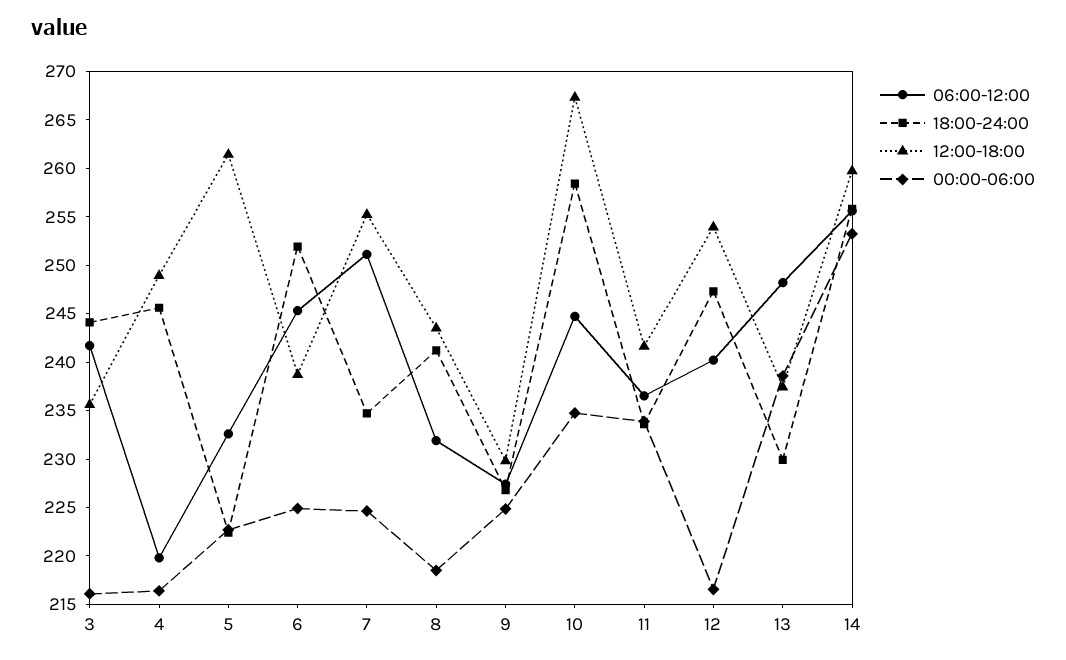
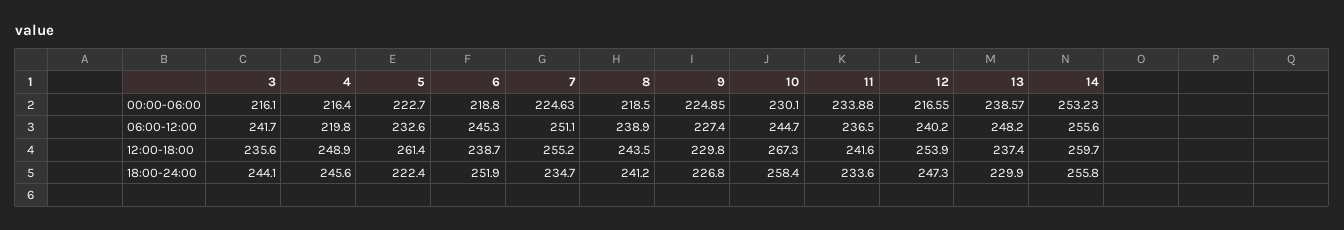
  {
    "06:00-12:00": {
      "3": 241.7,
      "4": 219.8,
      "5": 232.6,
      "6": 245.3,
      "7": 251.1,
-     "8": 232,
+     "8": 238.9,
      "9": 227.4,
      "10": 244.7,
      "11": 236.5,
      "12": 240.2,
      "13": 248.2,
      "14": 255.6
    },
    "18:00-24:00": {
      "3": 244.1,
      "4": 245.6,
      "5": 222.4,
      "6": 251.9,
      "7": 234.7,
      "8": 241.2,
      "9": 226.8,
      "10": 258.4,
      "11": 233.6,
      "12": 247.3,
      "13": 229.9,
      "14": 255.8
    },
    "12:00-18:00": {
      "3": 235.6,
      "4": 248.9,
      "5": 261.4,
      "6": 238.7,
      "7": 255.2,
      "8": 243.5,
      "9": 229.8,
      "10": 267.3,
      "11": 241.6,
      "12": 253.9,
      "13": 237.4,
      "14": 259.7
    },
    "00:00-06:00": {
      "3": 216.1,
      "4": 216.4,
      "5": 222.7,
-     "6": 225,
+     "6": 218.8,
      "7": 224.63,
      "8": 218.5,
      "9": 224.85,
-     "10": 235,
+     "10": 230.1,
      "11": 233.88,
      "12": 216.55,
      "13": 238.57,
      "14": 253.23
    }
  }

